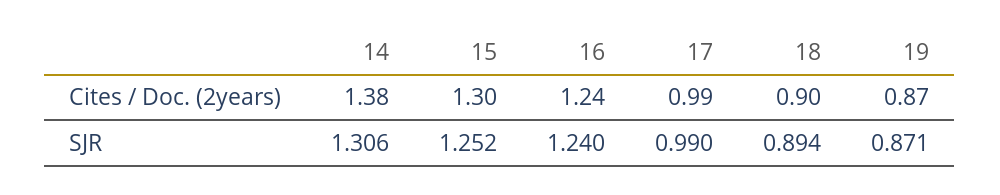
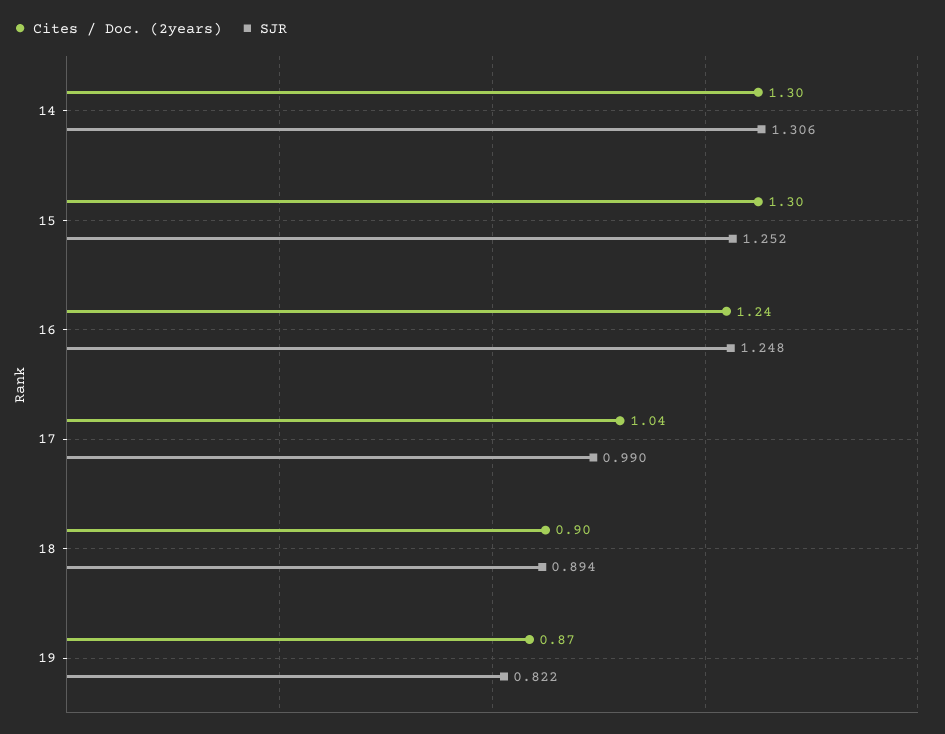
  {
    "Cites / Doc. (2years)": {
-     "14": 1.38,
+     "14": 1.3,
      "15": 1.3,
      "16": 1.24,
-     "17": 0.99,
+     "17": 1.04,
      "18": 0.9,
      "19": 0.87
    },
    "SJR": {
      "14": 1.306,
      "15": 1.252,
-     "16": 1.24,
+     "16": 1.248,
      "17": 0.99,
      "18": 0.894,
-     "19": 0.871
+     "19": 0.822
    }
  }

